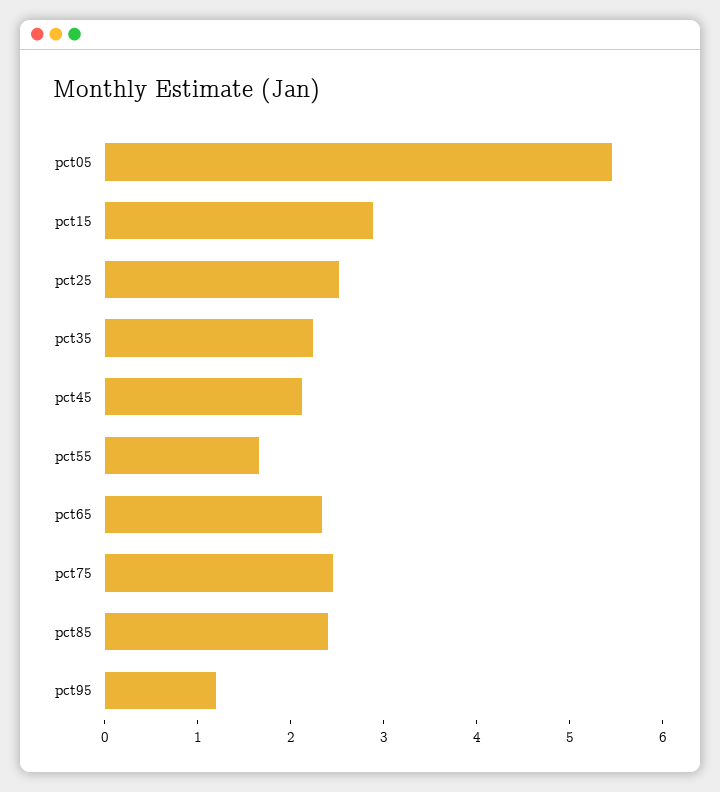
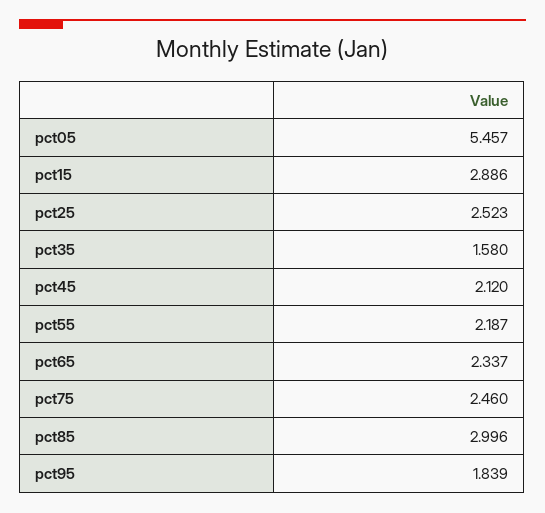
  {
    "pct05": 5.457,
    "pct15": 2.886,
    "pct25": 2.523,
-   "pct35": 2.2,
+   "pct35": 1.58,
    "pct45": 2.12,
-   "pct55": 1.6,
+   "pct55": 2.187,
    "pct65": 2.337,
    "pct75": 2.46,
-   "pct85": 2.4,
+   "pct85": 2.996,
-   "pct95": 1.2
+   "pct95": 1.839
  }

